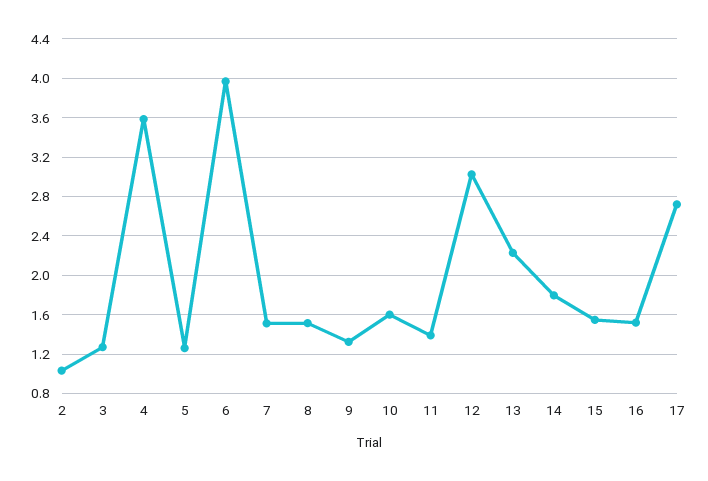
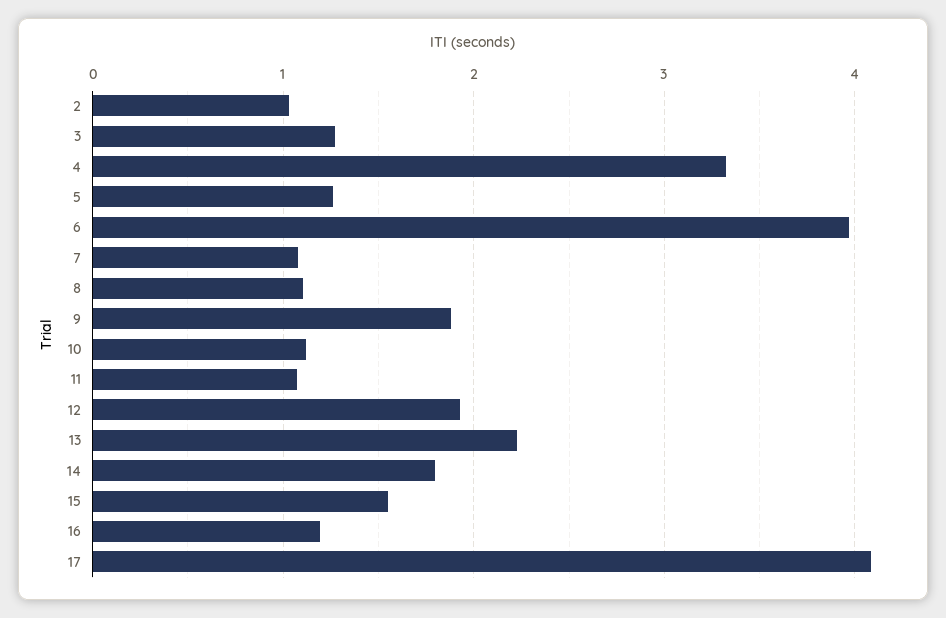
  {
    "2": 1,
    "3": 1.3,
-   "4": 3.6,
+   "4": 3.3,
    "5": 1.3,
    "6": 4,
-   "7": 1.5,
+   "7": 1.1,
-   "8": 1.5,
+   "8": 1.1,
-   "9": 1.3,
+   "9": 1.9,
-   "10": 1.6,
+   "10": 1.1,
-   "11": 1.4,
+   "11": 1.1,
-   "12": 3,
+   "12": 1.9,
    "13": 2.2,
    "14": 1.8,
    "15": 1.5,
-   "16": 1.5,
+   "16": 1.2,
-   "17": 2.7
+   "17": 4.1
  }

